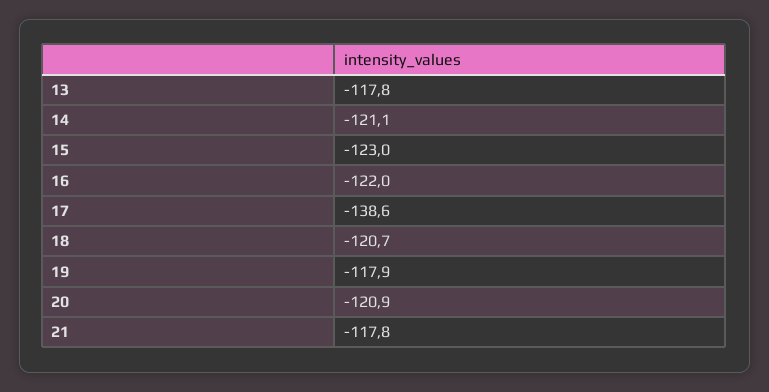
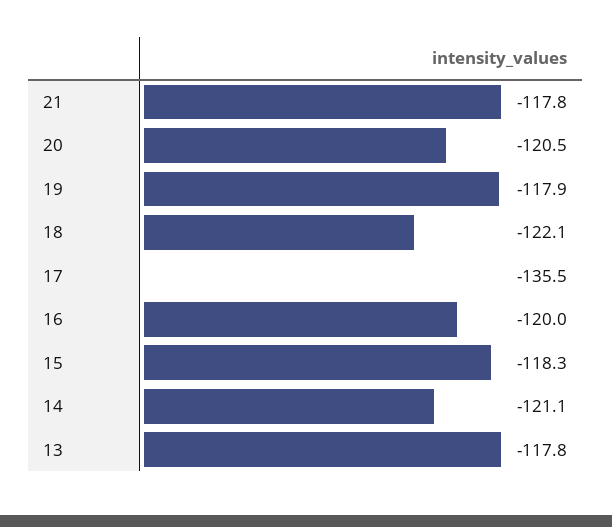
  {
    "13": -117.8,
    "14": -121.1,
-   "15": -123,
+   "15": -118.3,
-   "16": -122,
+   "16": -120,
-   "17": -138.6,
+   "17": -135.5,
-   "18": -120.7,
+   "18": -122.1,
    "19": -117.9,
-   "20": -120.9,
+   "20": -120.5,
    "21": -117.8
  }

